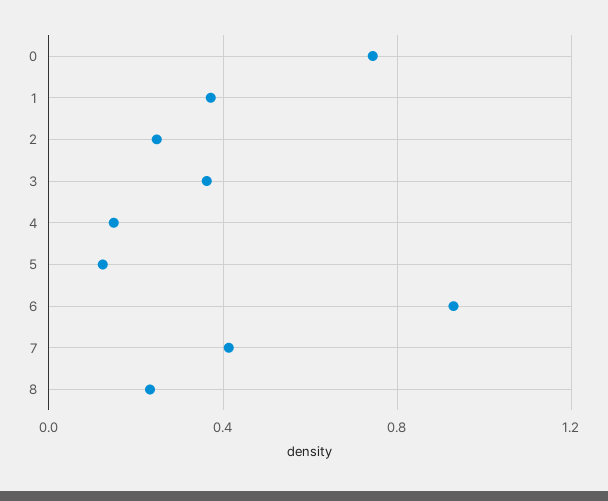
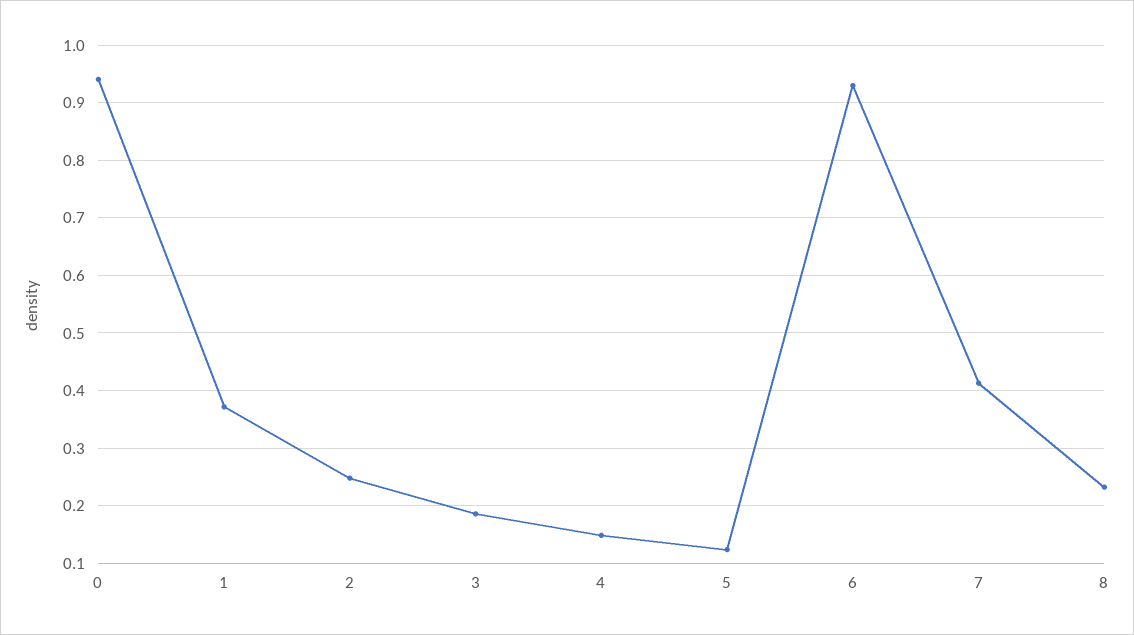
  {
-   "0": 0.75,
+   "0": 0.94,
    "1": 0.38,
    "2": 0.24,
-   "3": 0.35,
+   "3": 0.18,
    "4": 0.14,
    "5": 0.12,
    "6": 0.92,
    "7": 0.42,
    "8": 0.24
  }

